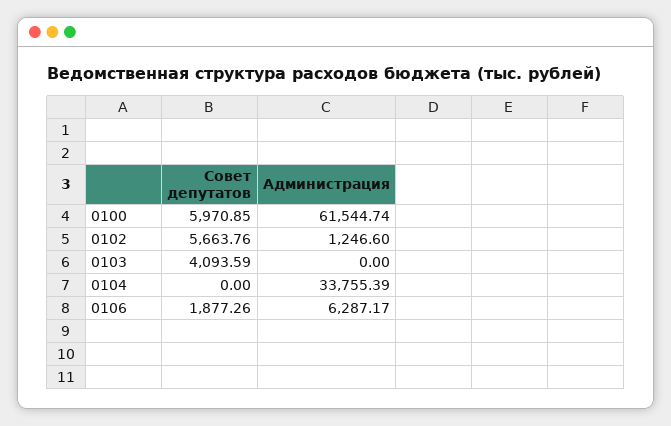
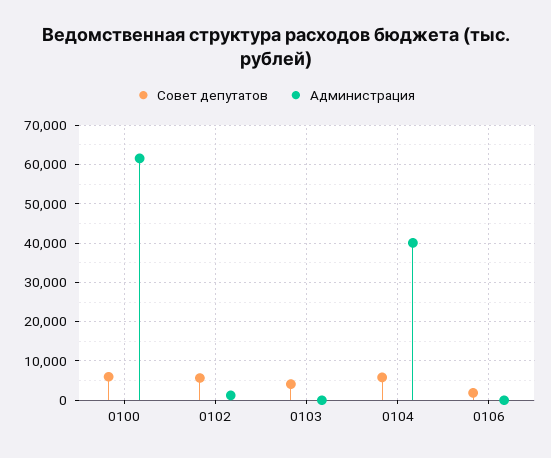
  {
    "Совет депутатов": {
      "0100": 5970.85,
      "0102": 5663.76,
      "0103": 4093.59,
-     "0104": 0,
+     "0104": 6000,
      "0106": 1877.26
    },
    "Администрация": {
      "0100": 61544.74,
      "0102": 1246.6,
      "0103": 0,
-     "0104": 33755.39,
+     "0104": 40000,
-     "0106": 6287.17
+     "0106": 0
    }
  }

